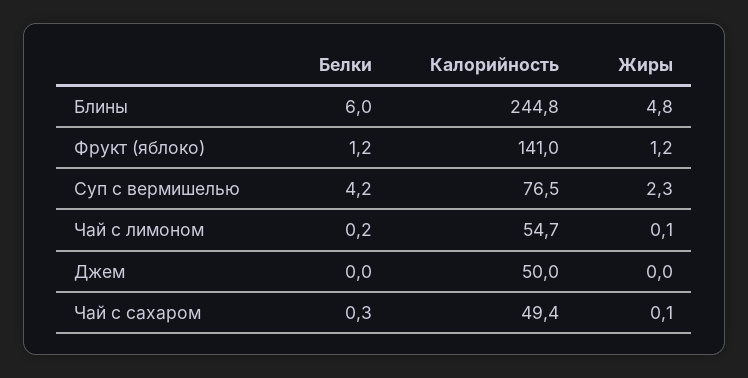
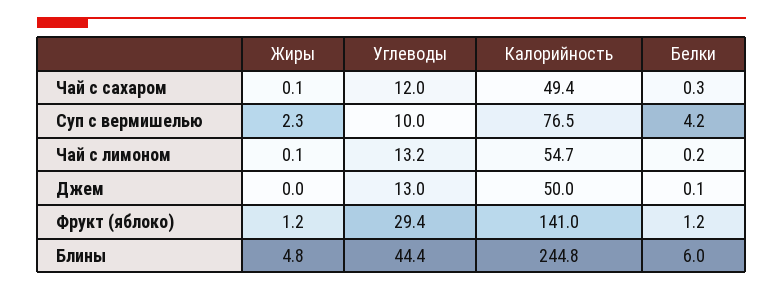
  {
    "Белки": {
      "Блины": 6,
      "Фрукт (яблоко)": 1.2,
      "Суп с вермишелью": 4.2,
      "Чай с лимоном": 0.2,
-     "Джем": 0,
+     "Джем": 0.1,
      "Чай с сахаром": 0.3
    },
    "Калорийность": {
      "Блины": 244.8,
      "Фрукт (яблоко)": 141,
      "Суп с вермишелью": 76.5,
      "Чай с лимоном": 54.7,
      "Джем": 50,
      "Чай с сахаром": 49.4
    },
    "Жиры": {
      "Блины": 4.8,
      "Фрукт (яблоко)": 1.2,
      "Суп с вермишелью": 2.3,
      "Чай с лимоном": 0.1,
      "Джем": 0,
      "Чай с сахаром": 0.1
-   }
+   },
+   "Углеводы": {
+     "Чай с сахаром": 12,
+     "Суп с вермишелью": 10,
+     "Чай с лимоном": 13.2,
+     "Джем": 13,
+     "Фрукт (яблоко)": 29.4,
+     "Блины": 44.4
+   }
  }

